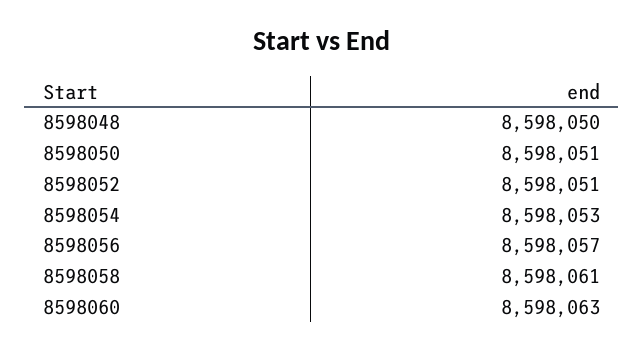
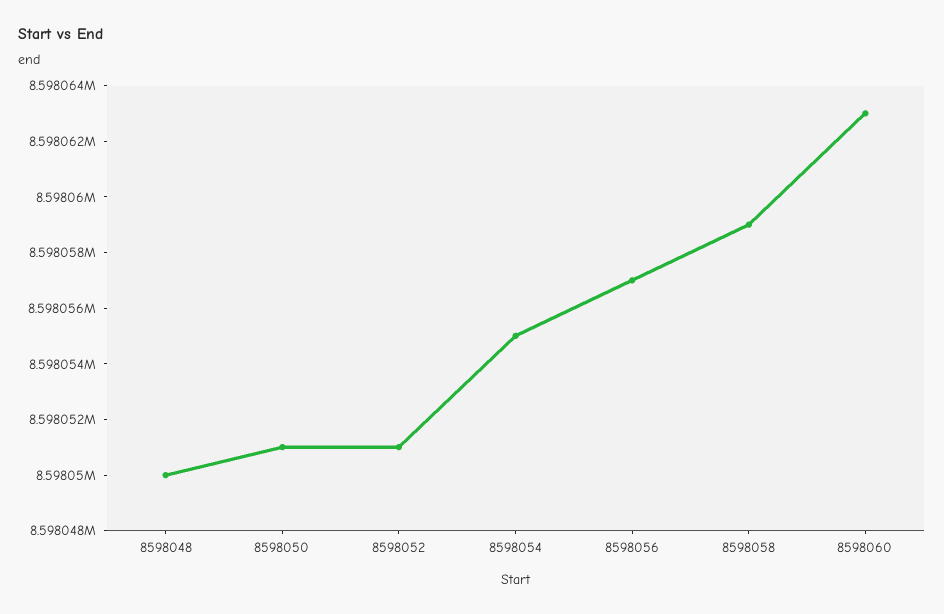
  {
    "8598048": 8598050,
    "8598050": 8598051,
    "8598052": 8598051,
-   "8598054": 8598053,
+   "8598054": 8598055,
    "8598056": 8598057,
-   "8598058": 8598061,
+   "8598058": 8598059,
    "8598060": 8598063
  }

